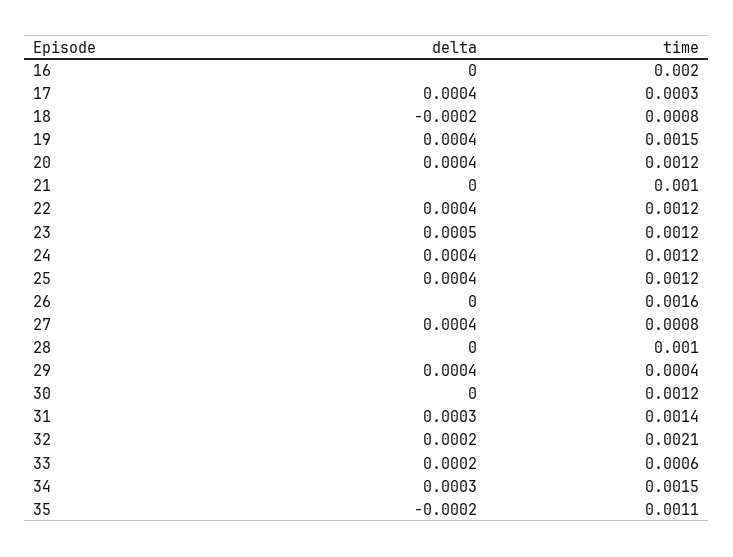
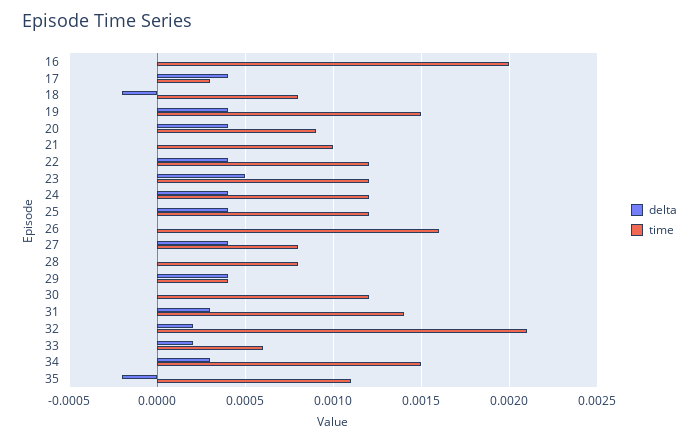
  {
    "delta": {
      "16": 0,
      "17": 0.0004,
      "18": -0.0002,
      "19": 0.0004,
      "20": 0.0004,
      "21": 0,
      "22": 0.0004,
      "23": 0.0005,
      "24": 0.0004,
      "25": 0.0004,
      "26": 0,
      "27": 0.0004,
      "28": 0,
      "29": 0.0004,
      "30": 0,
      "31": 0.0003,
      "32": 0.0002,
      "33": 0.0002,
      "34": 0.0003,
      "35": -0.0002
    },
    "time": {
      "16": 0.002,
      "17": 0.0003,
      "18": 0.0008,
      "19": 0.0015,
-     "20": 0.0012,
+     "20": 0.0009,
      "21": 0.001,
      "22": 0.0012,
      "23": 0.0012,
      "24": 0.0012,
      "25": 0.0012,
      "26": 0.0016,
      "27": 0.0008,
-     "28": 0.001,
+     "28": 0.0008,
      "29": 0.0004,
      "30": 0.0012,
      "31": 0.0014,
      "32": 0.0021,
      "33": 0.0006,
      "34": 0.0015,
      "35": 0.0011
    }
  }

